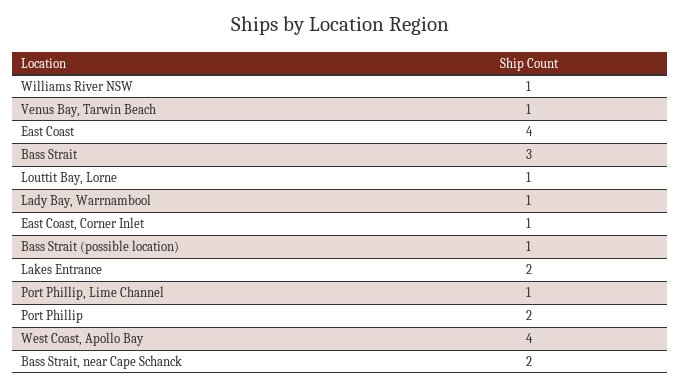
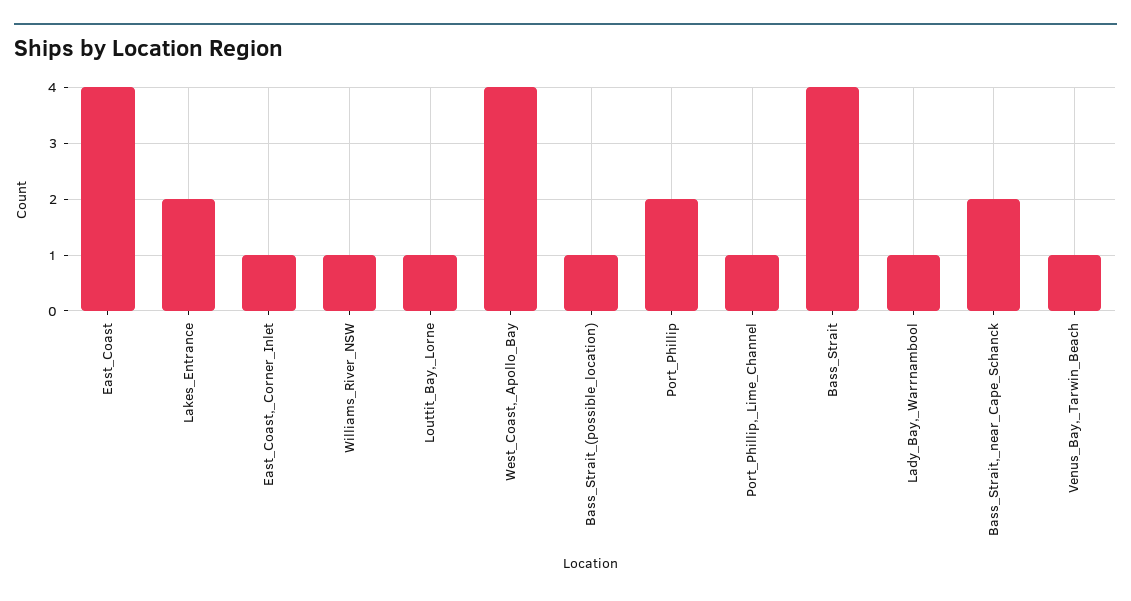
  {
    "Williams River NSW": 1,
    "Venus Bay, Tarwin Beach": 1,
    "East Coast": 4,
-   "Bass Strait": 3,
+   "Bass Strait": 4,
    "Louttit Bay, Lorne": 1,
    "Lady Bay, Warrnambool": 1,
    "East Coast, Corner Inlet": 1,
    "Bass Strait (possible location)": 1,
    "Lakes Entrance": 2,
    "Port Phillip, Lime Channel": 1,
    "Port Phillip": 2,
    "West Coast, Apollo Bay": 4,
    "Bass Strait, near Cape Schanck": 2
  }

